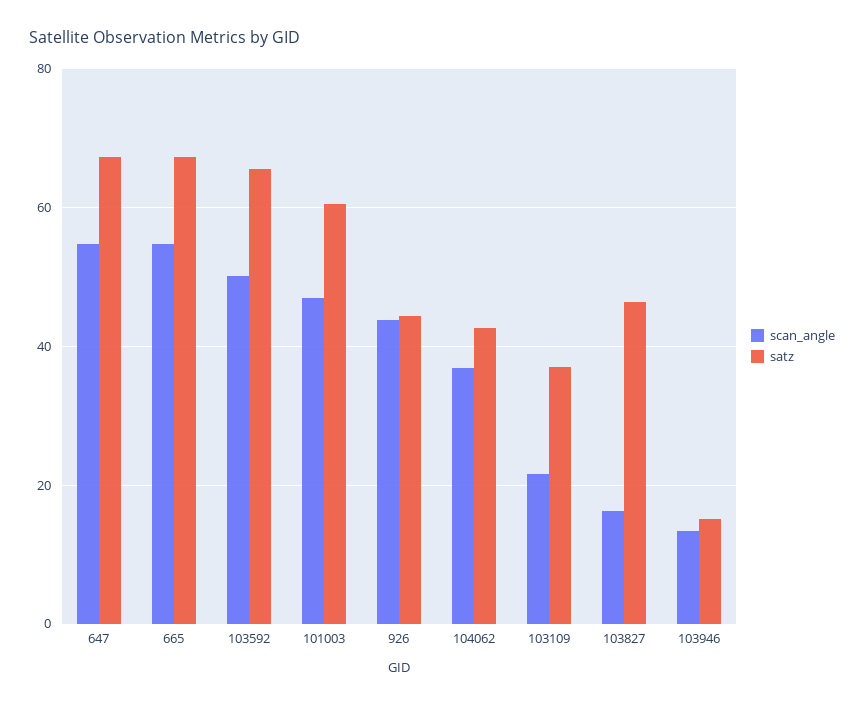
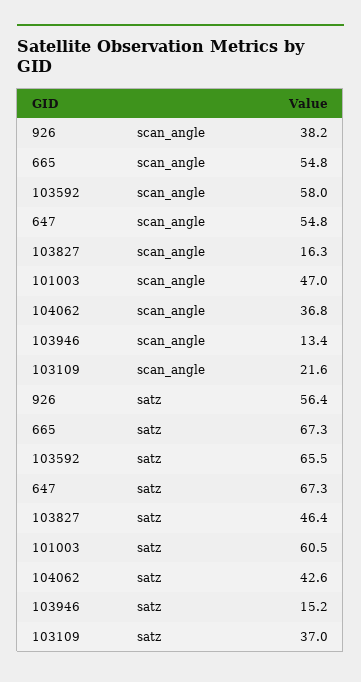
  {
    "scan_angle": {
      "647": 54.8,
      "665": 54.8,
-     "103592": 50,
+     "103592": 58,
      "101003": 47,
-     "926": 44,
+     "926": 38.2,
      "104062": 36.8,
      "103109": 21.6,
      "103827": 16.3,
      "103946": 13.4
    },
    "satz": {
      "647": 67.3,
      "665": 67.3,
      "103592": 65.5,
      "101003": 60.5,
-     "926": 44,
+     "926": 56.4,
      "104062": 42.6,
      "103109": 37,
      "103827": 46.4,
      "103946": 15.2
    }
  }

